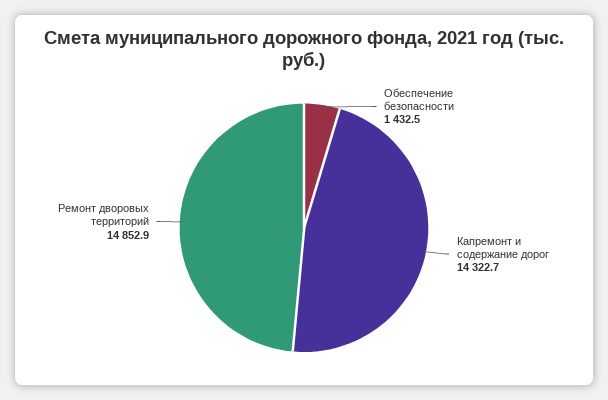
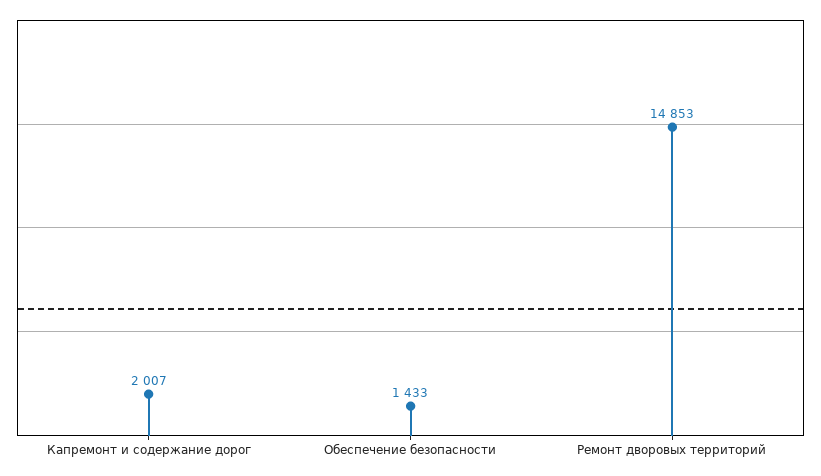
  {
    "Обеспечение безопасности": 1432.5,
-   "Капремонт и содержание дорог": 14322.7,
+   "Капремонт и содержание дорог": 2007,
    "Ремонт дворовых территорий": 14852.9
  }

